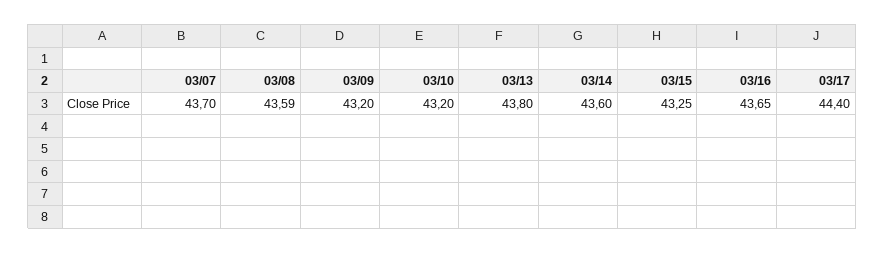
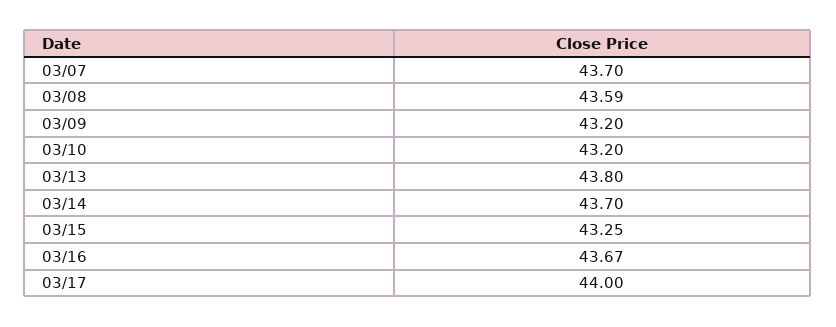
  {
    "03/07": 43.7,
    "03/08": 43.59,
    "03/09": 43.2,
    "03/10": 43.2,
    "03/13": 43.8,
-   "03/14": 43.6,
+   "03/14": 43.7,
    "03/15": 43.25,
-   "03/16": 43.65,
+   "03/16": 43.67,
-   "03/17": 44.4
+   "03/17": 44
  }

